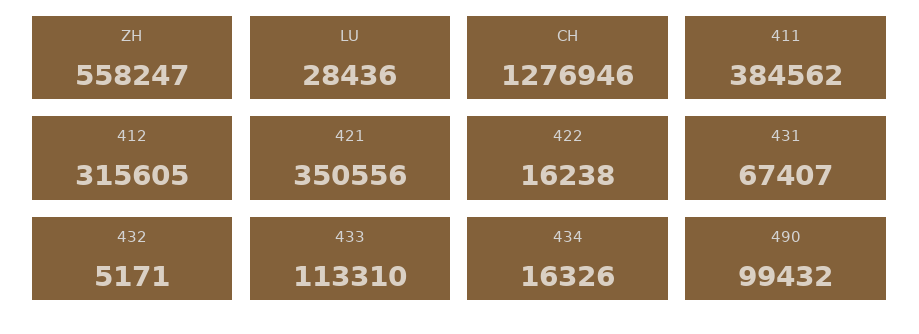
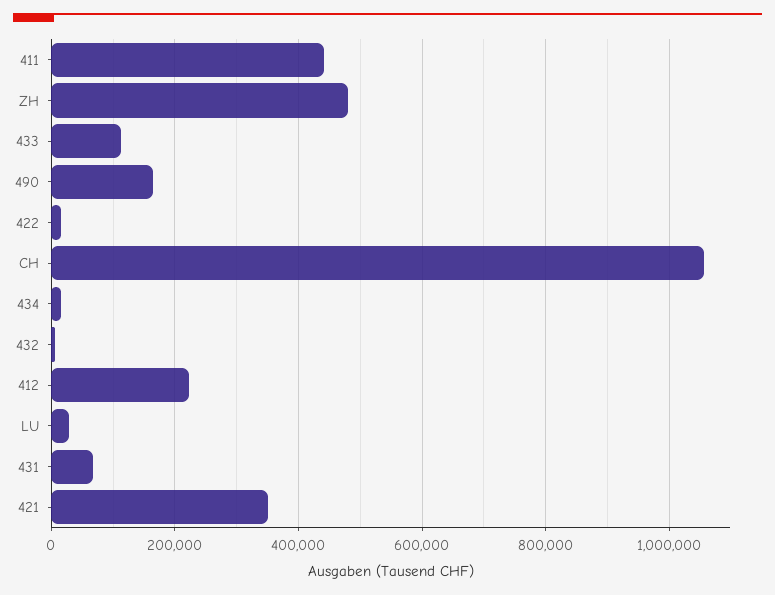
  {
-   "ZH": 558247,
+   "ZH": 480000,
    "LU": 28436,
-   "CH": 1276946,
+   "CH": 1060000,
-   "411": 384562,
+   "411": 440000,
-   "412": 315605,
+   "412": 220000,
    "421": 350556,
    "422": 16238,
    "431": 67407,
    "432": 5171,
    "433": 113310,
    "434": 16326,
-   "490": 99432
+   "490": 160000
  }

